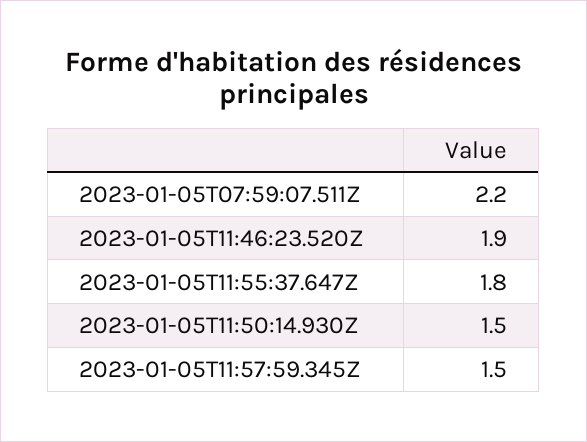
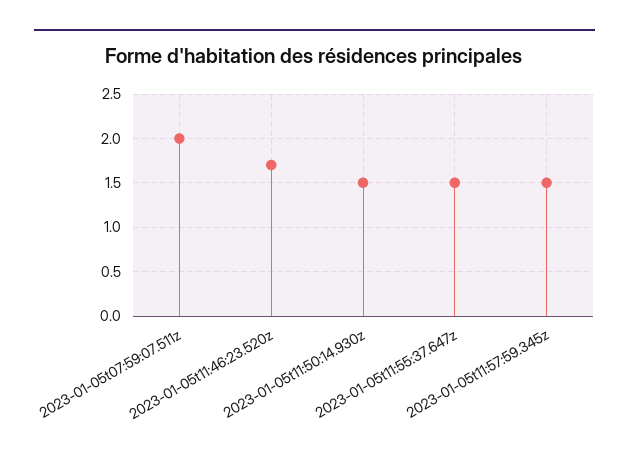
  {
-   "2023-01-05T07:59:07.511Z": 2.2,
+   "2023-01-05T07:59:07.511Z": 2,
-   "2023-01-05T11:46:23.520Z": 1.9,
+   "2023-01-05T11:46:23.520Z": 1.7,
-   "2023-01-05T11:55:37.647Z": 1.8,
+   "2023-01-05T11:55:37.647Z": 1.5,
    "2023-01-05T11:50:14.930Z": 1.5,
    "2023-01-05T11:57:59.345Z": 1.5
  }

